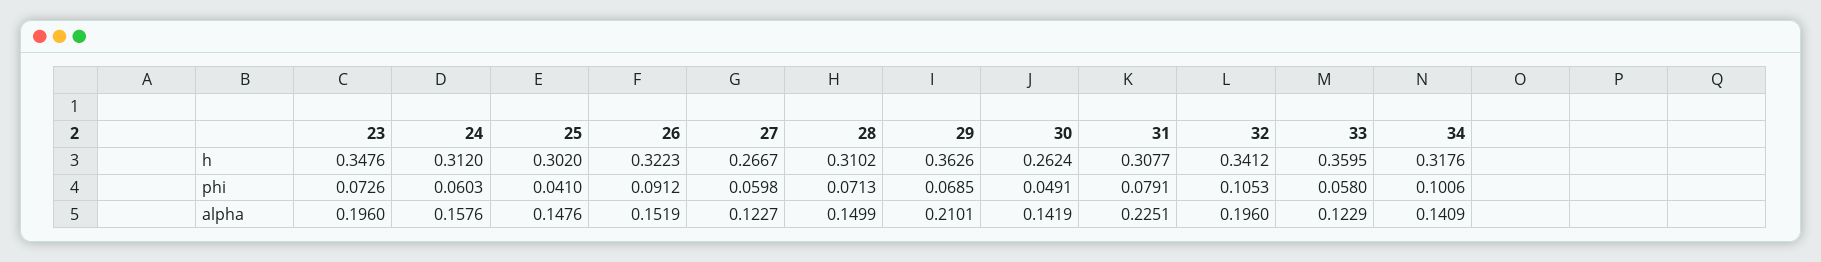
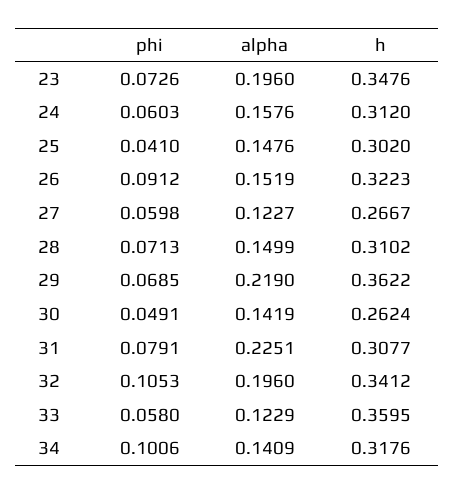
  {
    "23": {
      "h": 0.3476,
      "phi": 0.0726,
      "alpha": 0.196
    },
    "24": {
      "h": 0.312,
      "phi": 0.0603,
      "alpha": 0.1576
    },
    "25": {
      "h": 0.302,
      "phi": 0.041,
      "alpha": 0.1476
    },
    "26": {
      "h": 0.3223,
      "phi": 0.0912,
      "alpha": 0.1519
    },
    "27": {
      "h": 0.2667,
      "phi": 0.0598,
      "alpha": 0.1227
    },
    "28": {
      "h": 0.3102,
      "phi": 0.0713,
      "alpha": 0.1499
    },
    "29": {
-     "h": 0.3626,
+     "h": 0.3622,
      "phi": 0.0685,
-     "alpha": 0.2101
+     "alpha": 0.219
    },
    "30": {
      "h": 0.2624,
      "phi": 0.0491,
      "alpha": 0.1419
    },
    "31": {
      "h": 0.3077,
      "phi": 0.0791,
      "alpha": 0.2251
    },
    "32": {
      "h": 0.3412,
      "phi": 0.1053,
      "alpha": 0.196
    },
    "33": {
      "h": 0.3595,
      "phi": 0.058,
      "alpha": 0.1229
    },
    "34": {
      "h": 0.3176,
      "phi": 0.1006,
      "alpha": 0.1409
    }
  }

